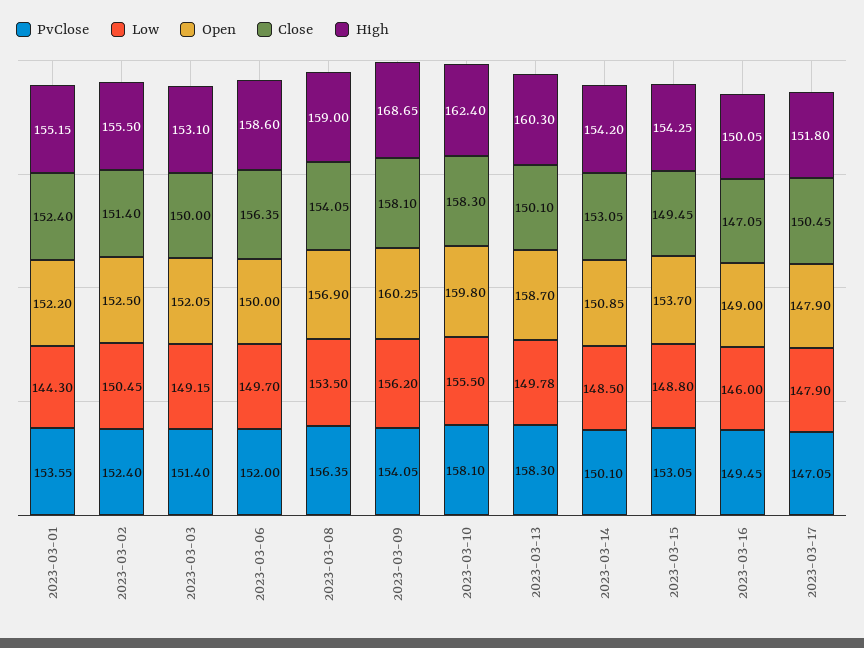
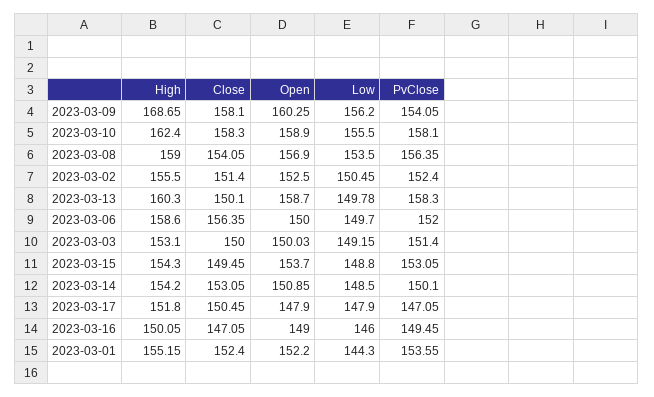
  {
    "PvClose": {
      "2023-03-01": 153.55,
      "2023-03-02": 152.4,
      "2023-03-03": 151.4,
      "2023-03-06": 152,
      "2023-03-08": 156.35,
      "2023-03-09": 154.05,
      "2023-03-10": 158.1,
      "2023-03-13": 158.3,
      "2023-03-14": 150.1,
      "2023-03-15": 153.05,
      "2023-03-16": 149.45,
      "2023-03-17": 147.05
    },
    "Low": {
      "2023-03-01": 144.3,
      "2023-03-02": 150.45,
      "2023-03-03": 149.15,
      "2023-03-06": 149.7,
      "2023-03-08": 153.5,
      "2023-03-09": 156.2,
      "2023-03-10": 155.5,
      "2023-03-13": 149.78,
      "2023-03-14": 148.5,
      "2023-03-15": 148.8,
      "2023-03-16": 146,
      "2023-03-17": 147.9
    },
    "Open": {
      "2023-03-01": 152.2,
      "2023-03-02": 152.5,
-     "2023-03-03": 152.05,
+     "2023-03-03": 150.03,
      "2023-03-06": 150,
      "2023-03-08": 156.9,
      "2023-03-09": 160.25,
-     "2023-03-10": 159.8,
+     "2023-03-10": 158.9,
      "2023-03-13": 158.7,
      "2023-03-14": 150.85,
      "2023-03-15": 153.7,
      "2023-03-16": 149,
      "2023-03-17": 147.9
    },
    "Close": {
      "2023-03-01": 152.4,
      "2023-03-02": 151.4,
      "2023-03-03": 150,
      "2023-03-06": 156.35,
      "2023-03-08": 154.05,
      "2023-03-09": 158.1,
      "2023-03-10": 158.3,
      "2023-03-13": 150.1,
      "2023-03-14": 153.05,
      "2023-03-15": 149.45,
      "2023-03-16": 147.05,
      "2023-03-17": 150.45
    },
    "High": {
      "2023-03-01": 155.15,
      "2023-03-02": 155.5,
      "2023-03-03": 153.1,
      "2023-03-06": 158.6,
      "2023-03-08": 159,
      "2023-03-09": 168.65,
      "2023-03-10": 162.4,
      "2023-03-13": 160.3,
      "2023-03-14": 154.2,
-     "2023-03-15": 154.25,
+     "2023-03-15": 154.3,
      "2023-03-16": 150.05,
      "2023-03-17": 151.8
    }
  }

